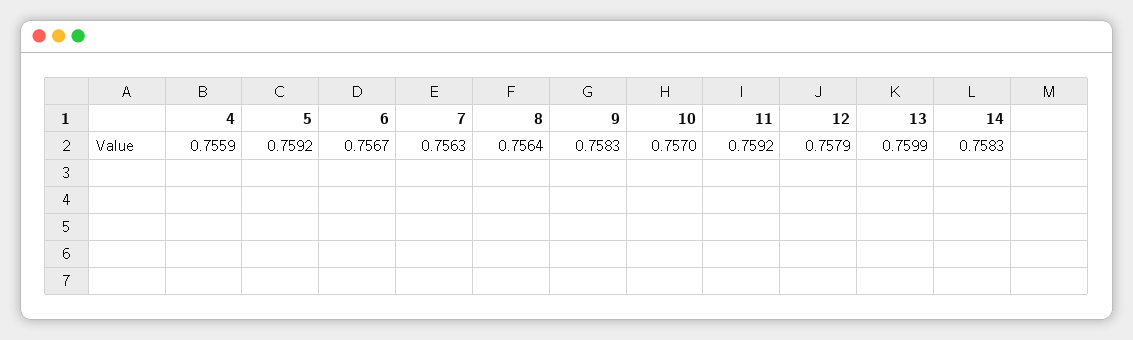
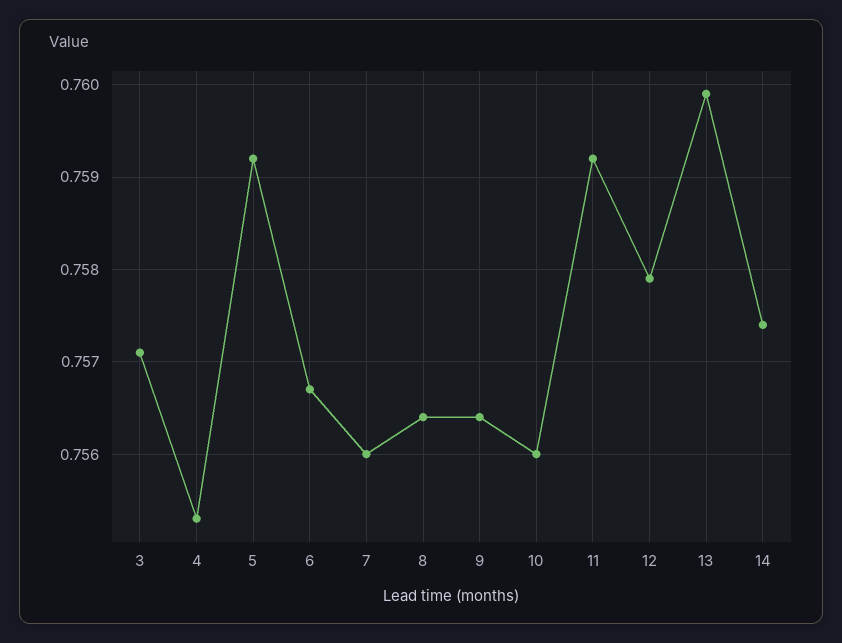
  {
-   "4": 0.7559,
+   "4": 0.7553,
    "5": 0.7592,
    "6": 0.7567,
-   "7": 0.7563,
+   "7": 0.756,
    "8": 0.7564,
-   "9": 0.7583,
+   "9": 0.7564,
-   "10": 0.757,
+   "10": 0.756,
    "11": 0.7592,
    "12": 0.7579,
    "13": 0.7599,
-   "14": 0.7583
+   "14": 0.7574,
+   "3": 0.7571
  }

